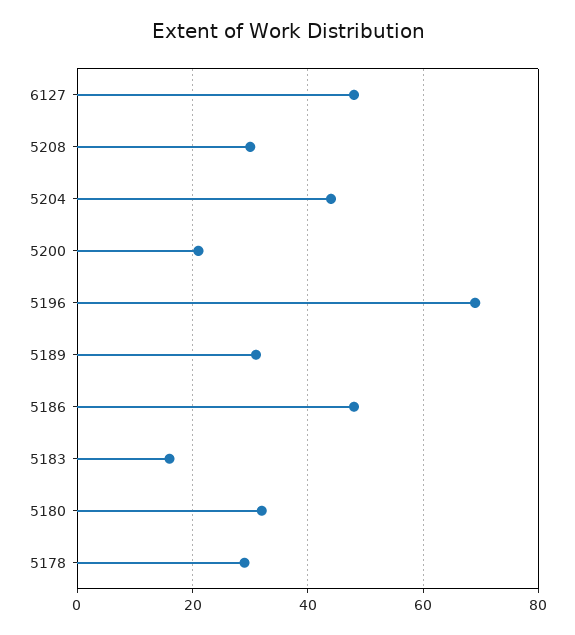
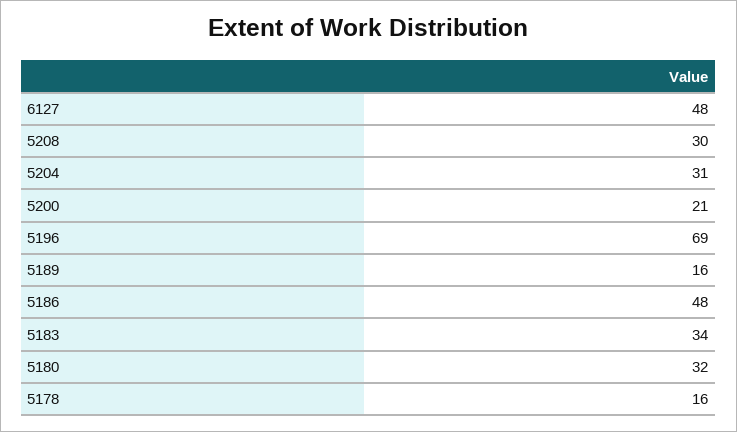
  {
    "6127": 48,
    "5208": 30,
-   "5204": 45,
+   "5204": 31,
    "5200": 21,
    "5196": 69,
-   "5189": 30,
+   "5189": 16,
    "5186": 48,
-   "5183": 15,
+   "5183": 34,
    "5180": 32,
-   "5178": 30
+   "5178": 16
  }

